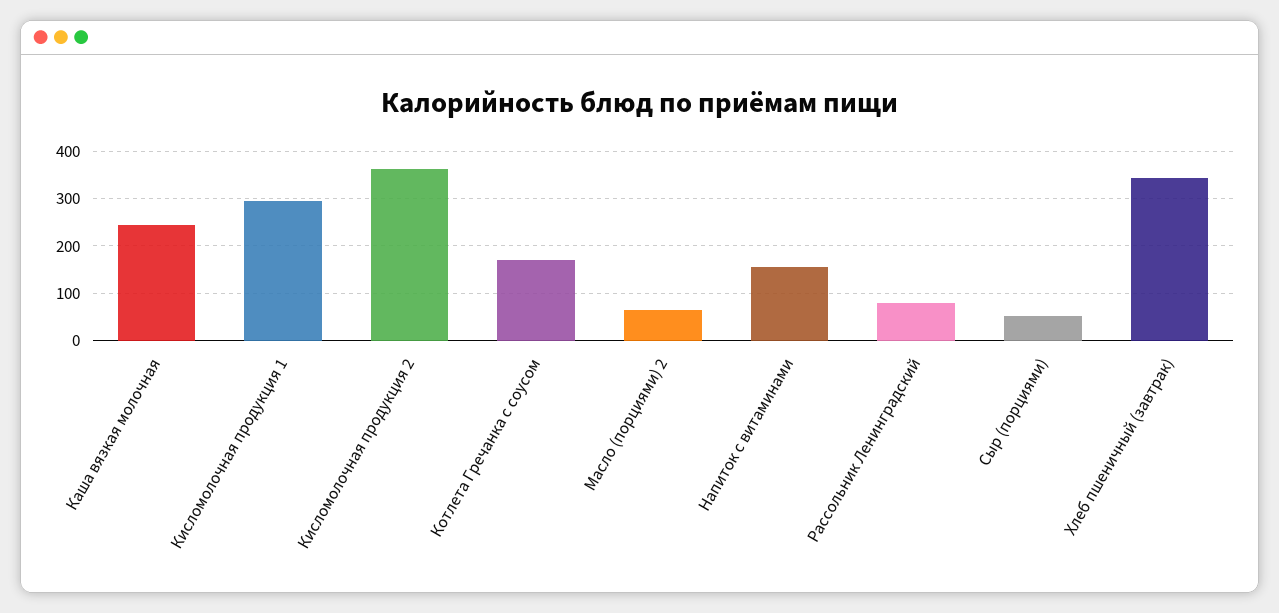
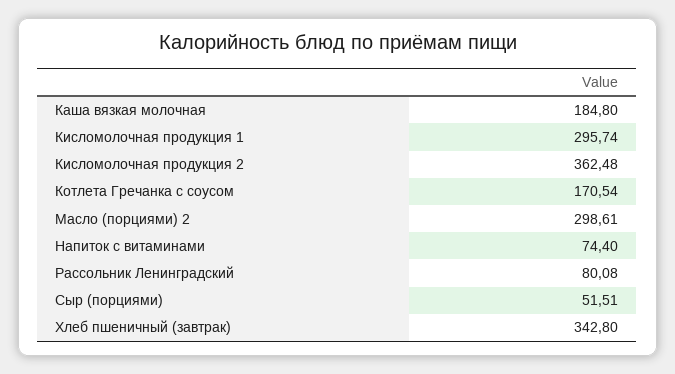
  {
-   "Каша вязкая молочная": 240,
+   "Каша вязкая молочная": 184.8,
    "Кисломолочная продукция 1": 295.74,
    "Кисломолочная продукция 2": 362.48,
    "Котлета Гречанка с соусом": 170.54,
-   "Масло (порциями) 2": 60,
+   "Масло (порциями) 2": 298.61,
-   "Напиток с витаминами": 160,
+   "Напиток с витаминами": 74.4,
    "Рассольник Ленинградский": 80.08,
    "Сыр (порциями)": 51.51,
    "Хлеб пшеничный (завтрак)": 342.8
  }

